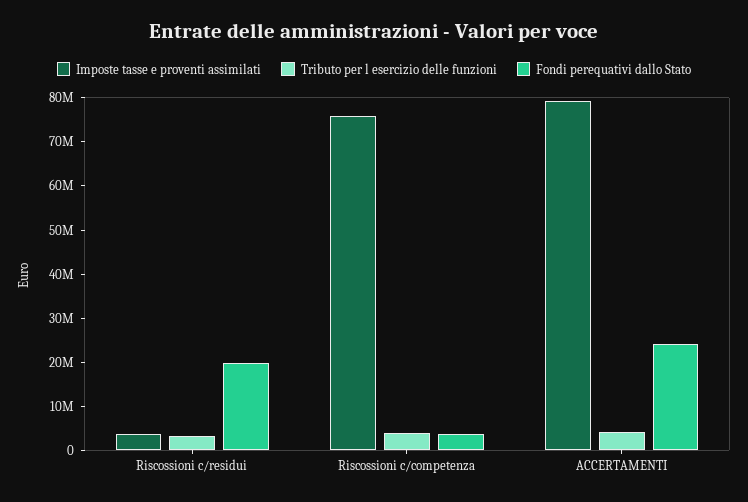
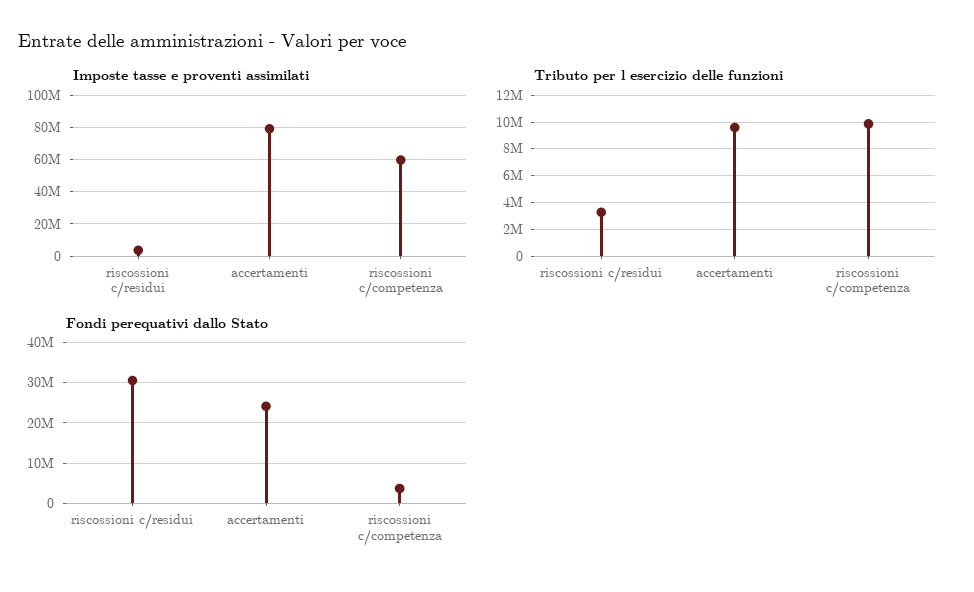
  {
    "Imposte tasse e proventi assimilati": {
      "Riscossioni c/residui": 4000000,
-     "Riscossioni c/competenza": 76000000,
+     "Riscossioni c/competenza": 60000000,
      "ACCERTAMENTI": 80000000
    },
    "Tributo per l esercizio delle funzioni": {
      "Riscossioni c/residui": 3500000,
-     "Riscossioni c/competenza": 4000000,
+     "Riscossioni c/competenza": 10000000,
-     "ACCERTAMENTI": 4000000
+     "ACCERTAMENTI": 9500000
    },
    "Fondi perequativi dallo Stato": {
-     "Riscossioni c/residui": 20000000,
+     "Riscossioni c/residui": 30000000,
      "Riscossioni c/competenza": 4000000,
      "ACCERTAMENTI": 24000000
    }
  }

